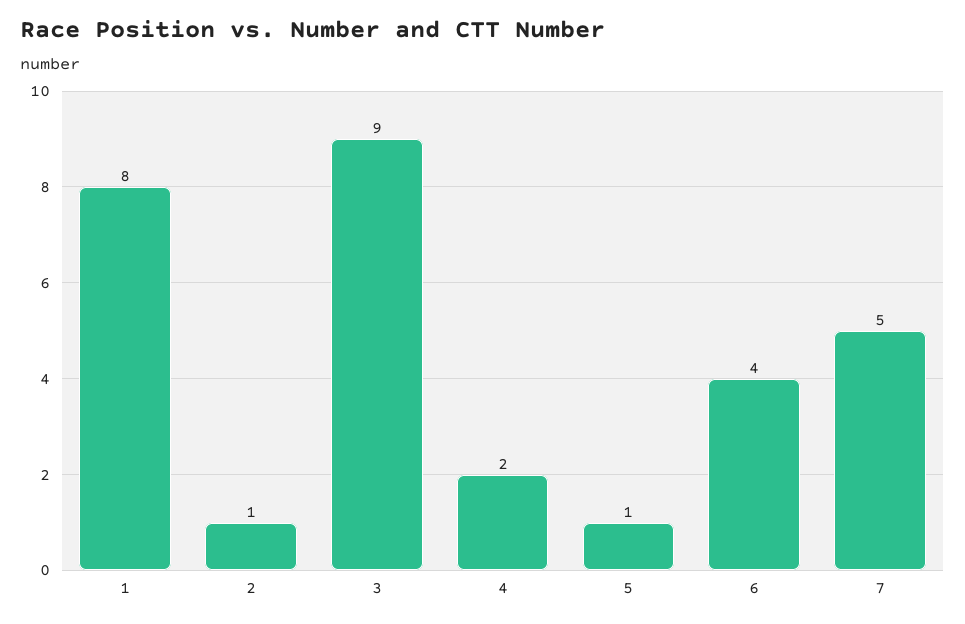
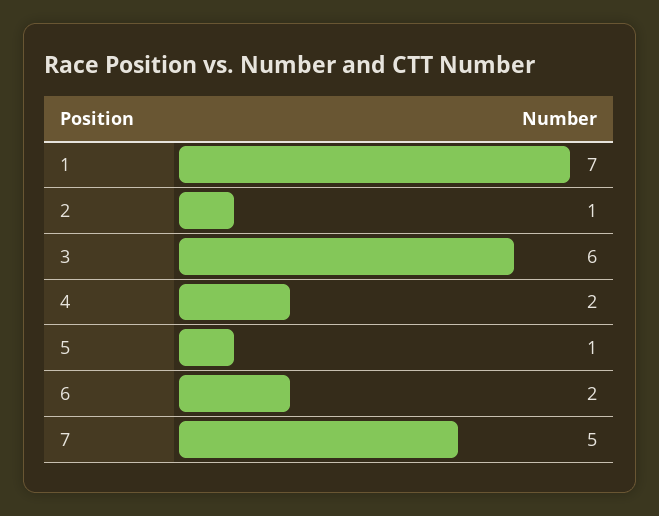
  {
-   "1": 8,
+   "1": 7,
    "2": 1,
-   "3": 9,
+   "3": 6,
    "4": 2,
    "5": 1,
-   "6": 4,
+   "6": 2,
    "7": 5
  }

